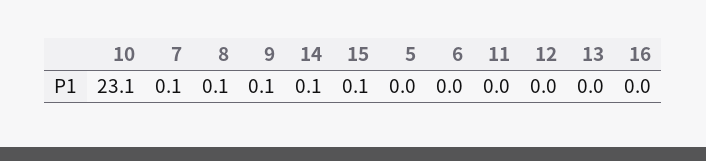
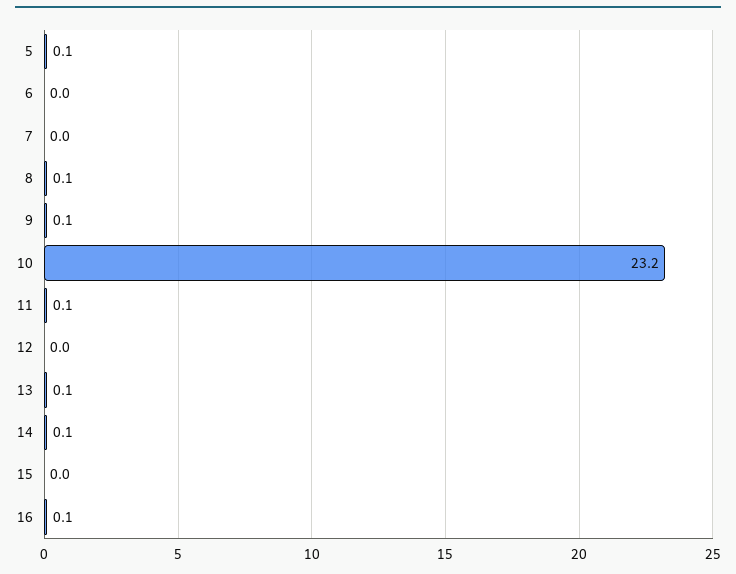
  {
-   "10": 23.1,
+   "10": 23.2,
-   "7": 0.1,
+   "7": 0,
    "8": 0.1,
    "9": 0.1,
    "14": 0.1,
-   "15": 0.1,
+   "15": 0,
-   "5": 0,
+   "5": 0.1,
    "6": 0,
-   "11": 0,
+   "11": 0.1,
    "12": 0,
-   "13": 0,
+   "13": 0.1,
-   "16": 0
+   "16": 0.1
  }

